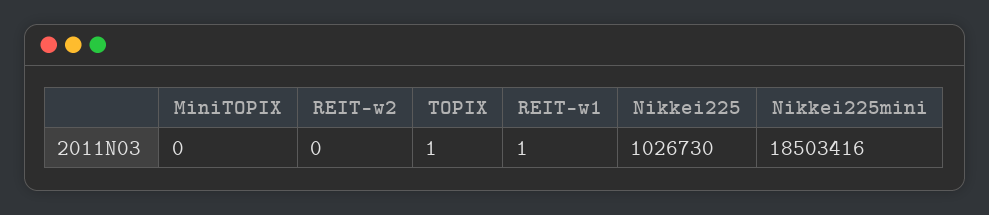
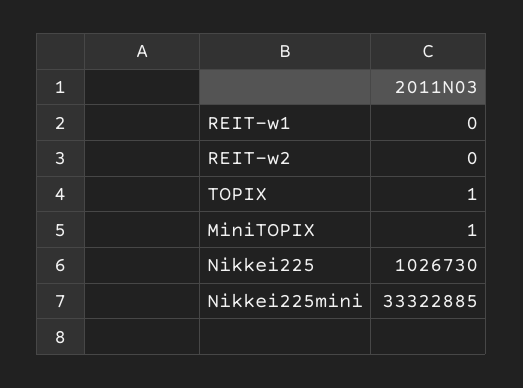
  {
-   "MiniTOPIX": 0,
+   "MiniTOPIX": 1,
    "REIT-w2": 0,
    "TOPIX": 1,
-   "REIT-w1": 1,
+   "REIT-w1": 0,
    "Nikkei225": 1026730,
-   "Nikkei225mini": 18503416
+   "Nikkei225mini": 33322885
  }

